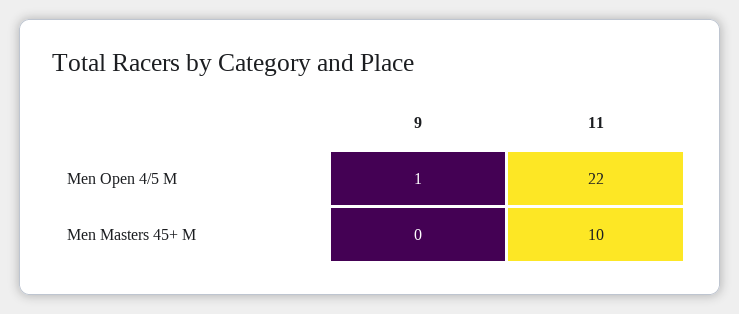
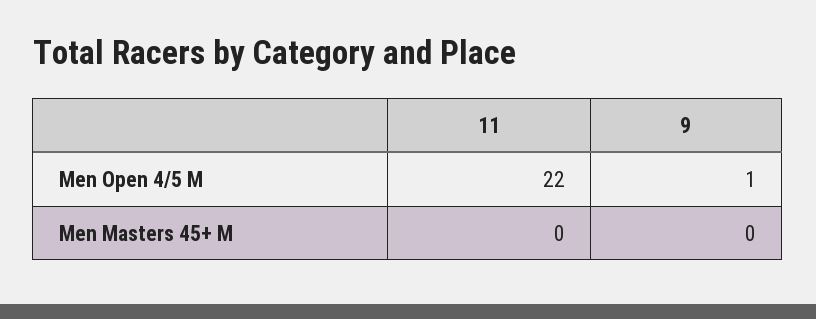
  {
    "9": {
      "Men Open 4/5 M": 1,
      "Men Masters 45+ M": 0
    },
    "11": {
      "Men Open 4/5 M": 22,
-     "Men Masters 45+ M": 10
+     "Men Masters 45+ M": 0
    }
  }

